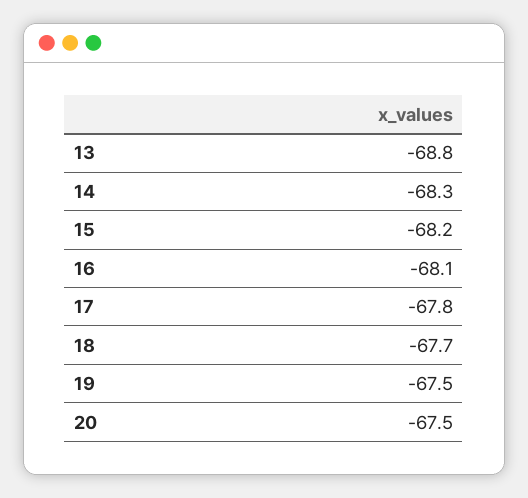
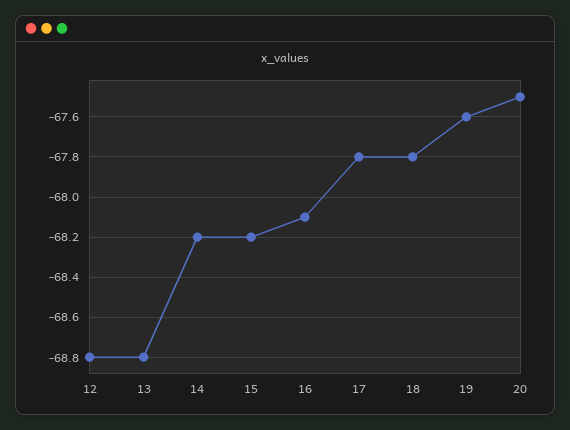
  {
    "13": -68.8,
-   "14": -68.3,
+   "14": -68.2,
    "15": -68.2,
    "16": -68.1,
    "17": -67.8,
-   "18": -67.7,
+   "18": -67.8,
-   "19": -67.5,
+   "19": -67.6,
-   "20": -67.5
+   "20": -67.5,
+   "12": -68.8
  }

